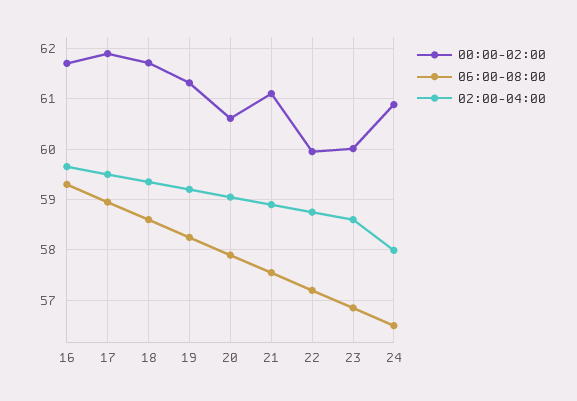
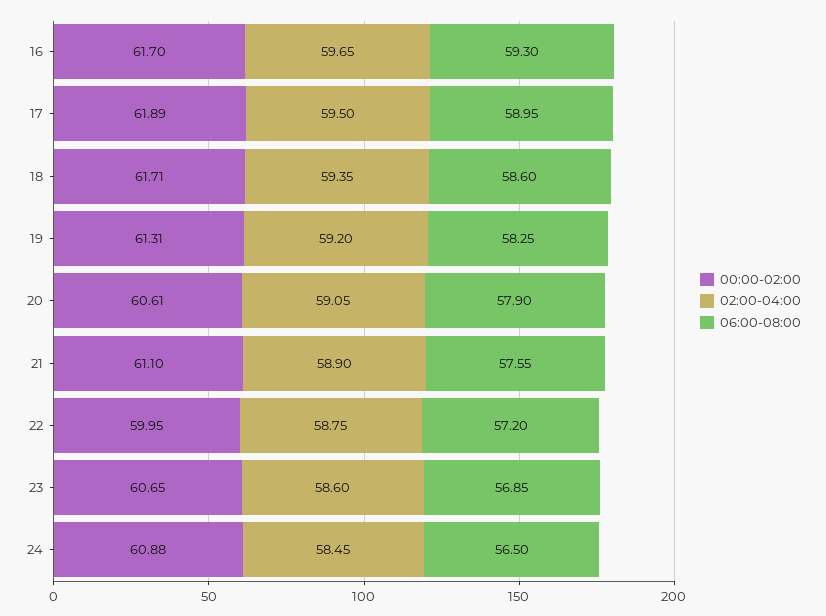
  {
    "00:00-02:00": {
      "16": 61.7,
      "17": 61.89,
      "18": 61.71,
      "19": 61.31,
      "20": 60.61,
      "21": 61.1,
      "22": 59.95,
-     "23": 60,
+     "23": 60.65,
      "24": 60.88
    },
    "06:00-08:00": {
      "16": 59.3,
      "17": 58.95,
      "18": 58.6,
      "19": 58.25,
      "20": 57.9,
      "21": 57.55,
      "22": 57.2,
      "23": 56.85,
      "24": 56.5
    },
    "02:00-04:00": {
      "16": 59.65,
      "17": 59.5,
      "18": 59.35,
      "19": 59.2,
      "20": 59.05,
      "21": 58.9,
      "22": 58.75,
      "23": 58.6,
-     "24": 58
+     "24": 58.45
    }
  }

